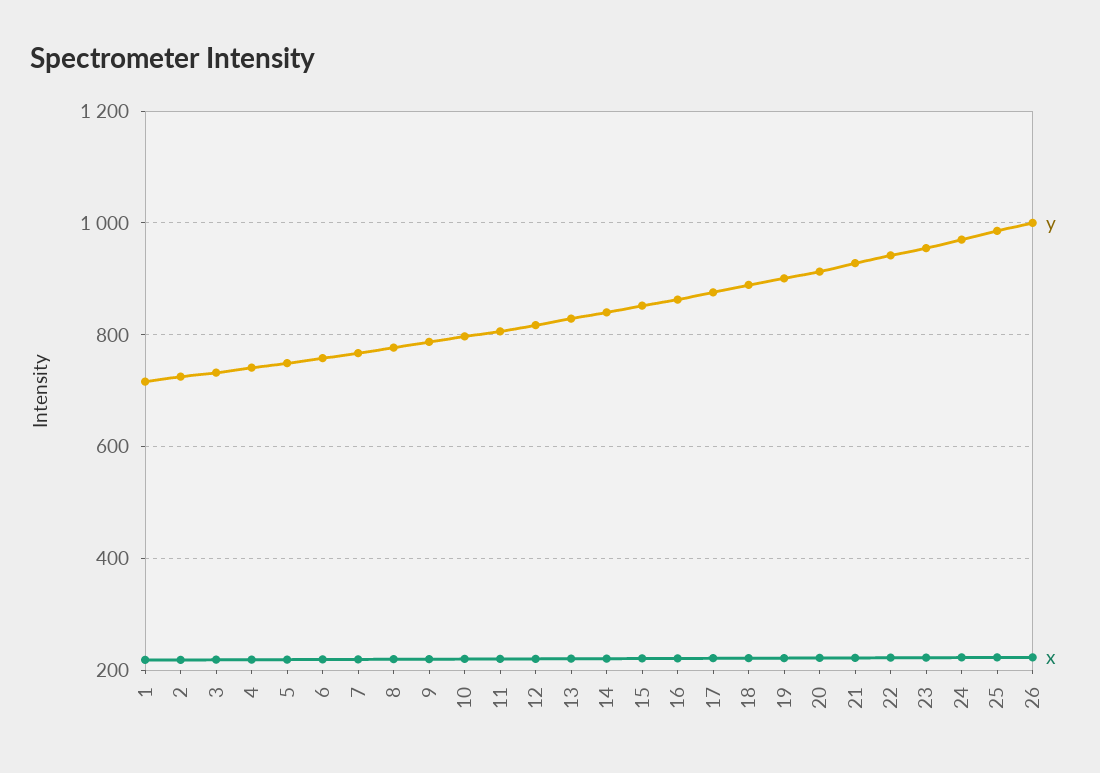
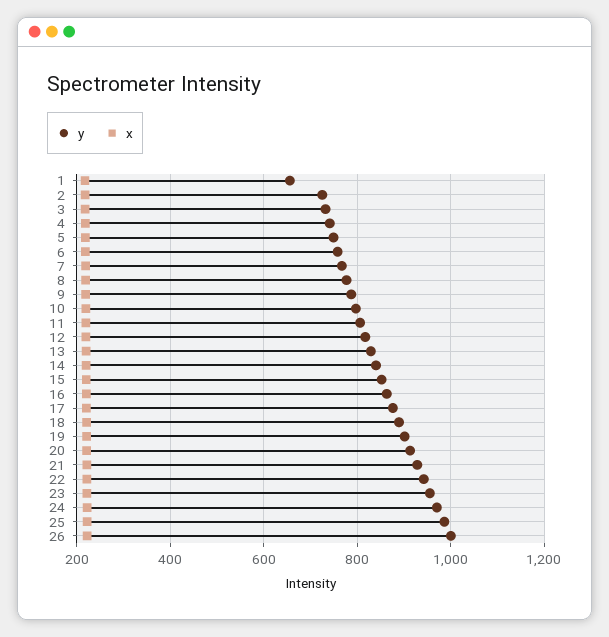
  {
    "y": {
-     "1": 720,
+     "1": 660,
      "2": 720,
      "3": 740,
      "4": 740,
      "5": 740,
      "6": 760,
      "7": 760,
      "8": 780,
      "9": 780,
      "10": 800,
      "11": 800,
      "12": 820,
      "13": 820,
      "14": 840,
      "15": 860,
      "16": 860,
      "17": 880,
      "18": 880,
      "19": 900,
      "20": 920,
      "21": 920,
      "22": 940,
      "23": 960,
      "24": 980,
      "25": 980,
      "26": 1000
    },
    "x": {
      "1": 220,
      "2": 220,
      "3": 220,
      "4": 220,
      "5": 220,
      "6": 220,
      "7": 220,
      "8": 220,
      "9": 220,
      "10": 220,
      "11": 220,
      "12": 220,
      "13": 220,
      "14": 220,
      "15": 220,
      "16": 220,
      "17": 220,
      "18": 220,
      "19": 220,
      "20": 220,
      "21": 220,
      "22": 220,
      "23": 220,
      "24": 220,
      "25": 220,
      "26": 220
    }
  }

